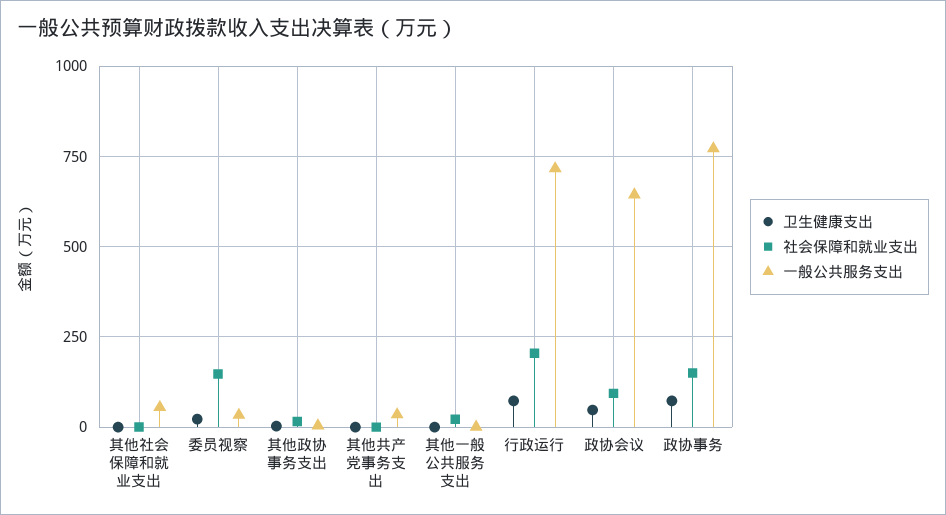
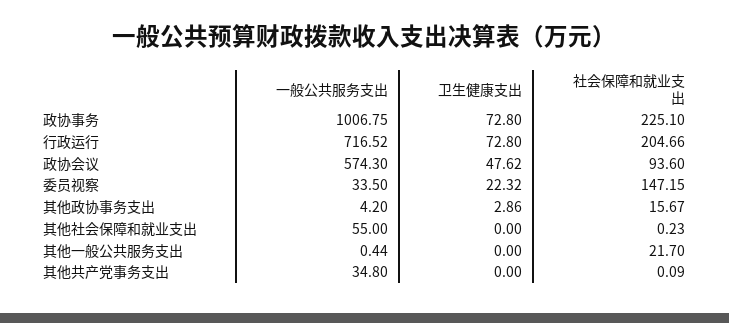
  {
    "卫生健康支出": {
      "其他社会保障和就业支出": 0,
      "委员视察": 22.32,
      "其他政协事务支出": 2.86,
      "其他共产党事务支出": 0,
      "其他一般公共服务支出": 0,
      "行政运行": 72.8,
      "政协会议": 47.62,
      "政协事务": 72.8
    },
    "社会保障和就业支出": {
      "其他社会保障和就业支出": 0.23,
      "委员视察": 147.15,
      "其他政协事务支出": 15.67,
      "其他共产党事务支出": 0.09,
      "其他一般公共服务支出": 21.7,
      "行政运行": 204.66,
      "政协会议": 93.6,
-     "政协事务": 150
+     "政协事务": 225.1
    },
    "一般公共服务支出": {
      "其他社会保障和就业支出": 55,
      "委员视察": 33.5,
      "其他政协事务支出": 4.2,
      "其他共产党事务支出": 34.8,
      "其他一般公共服务支出": 0.44,
      "行政运行": 716.52,
-     "政协会议": 650,
+     "政协会议": 574.3,
-     "政协事务": 775
+     "政协事务": 1006.75
    }
  }

